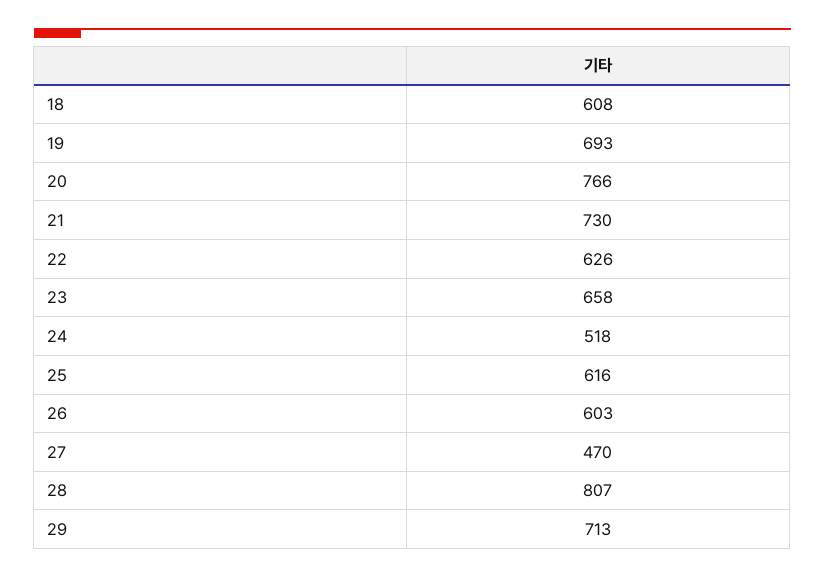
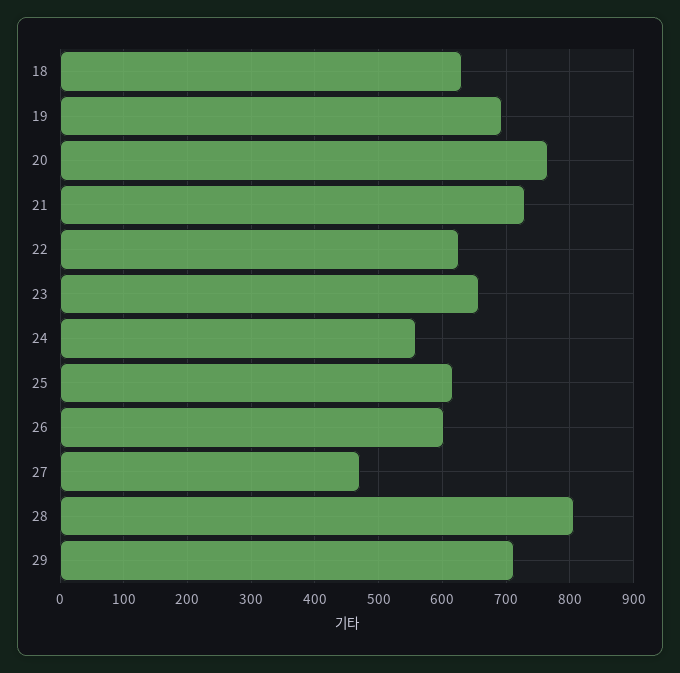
  {
-   "18": 608,
+   "18": 630,
    "19": 693,
    "20": 766,
    "21": 730,
    "22": 626,
    "23": 658,
-   "24": 518,
+   "24": 560,
    "25": 616,
    "26": 603,
    "27": 470,
    "28": 807,
    "29": 713
  }

